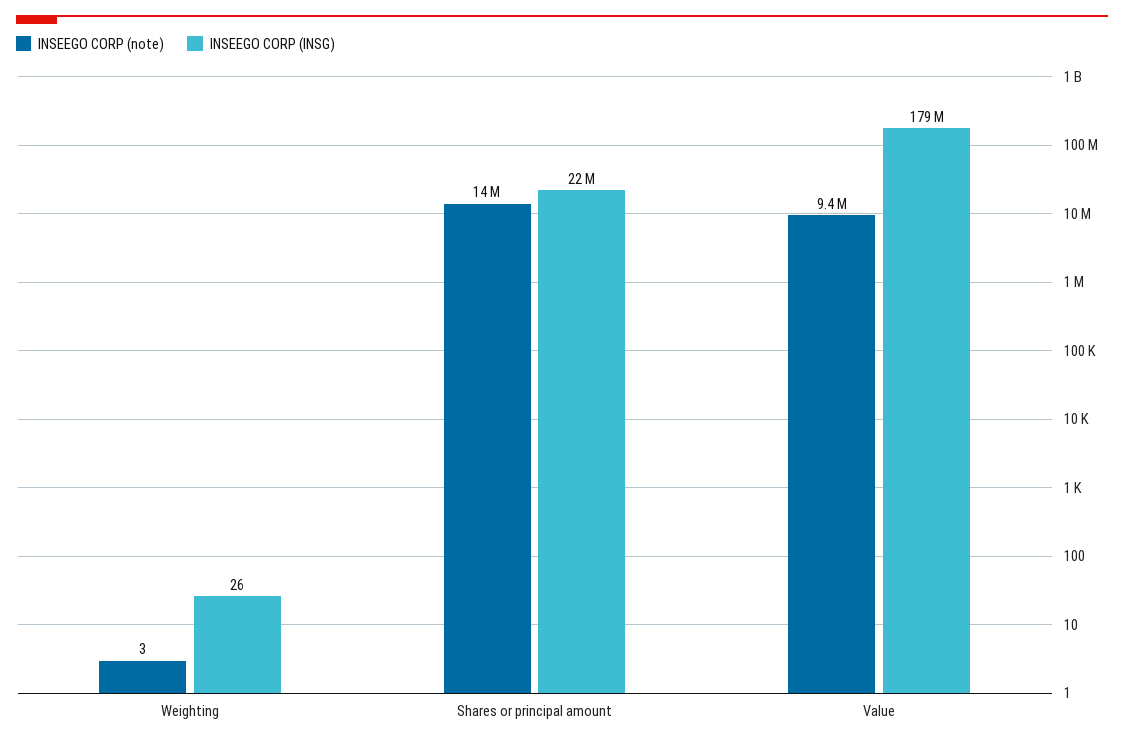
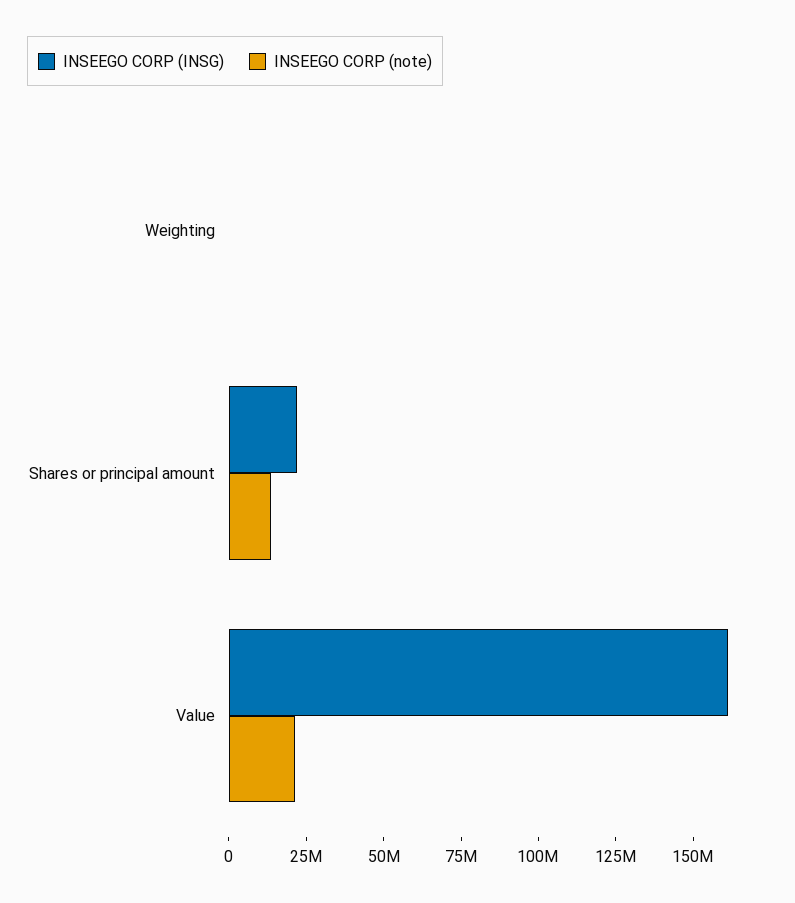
  {
    "INSEEGO CORP (note)": {
      "Weighting": 3,
      "Shares or principal amount": 14000000,
-     "Value": 9400000
+     "Value": 20000000
    },
    "INSEEGO CORP (INSG)": {
      "Weighting": 26,
      "Shares or principal amount": 22000000,
-     "Value": 179000000
+     "Value": 160000000
    }
  }

